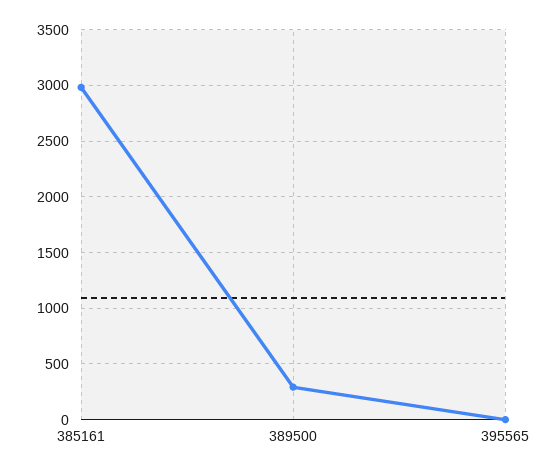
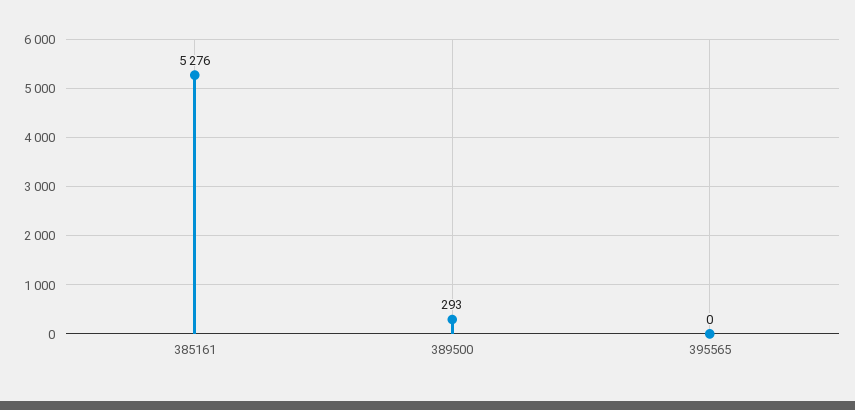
  {
-   "385161": 3000,
+   "385161": 5276,
    "389500": 293,
    "395565": 0
  }

